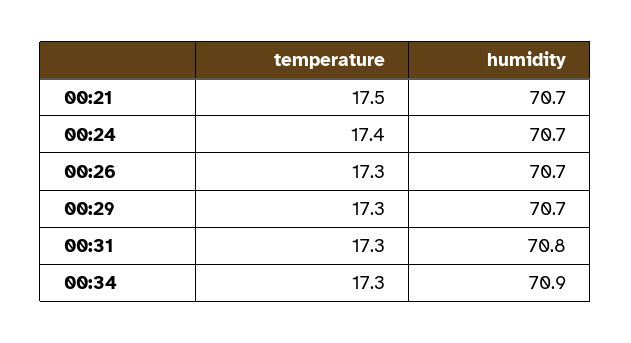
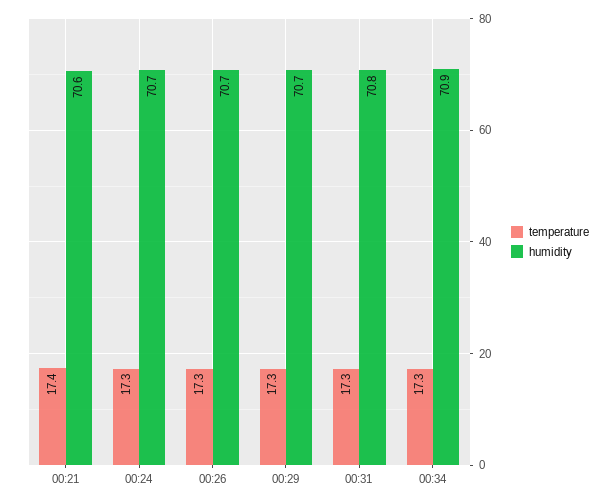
  {
    "temperature": {
-     "00:21": 17.5,
+     "00:21": 17.4,
-     "00:24": 17.4,
+     "00:24": 17.3,
      "00:26": 17.3,
      "00:29": 17.3,
      "00:31": 17.3,
      "00:34": 17.3
    },
    "humidity": {
-     "00:21": 70.7,
+     "00:21": 70.6,
      "00:24": 70.7,
      "00:26": 70.7,
      "00:29": 70.7,
      "00:31": 70.8,
      "00:34": 70.9
    }
  }

